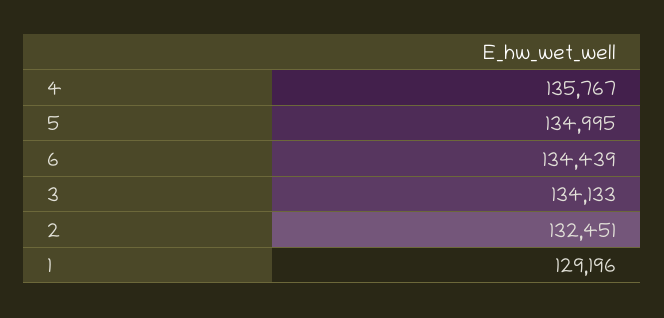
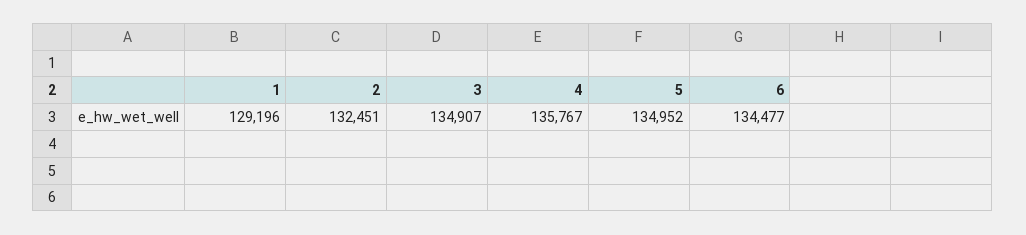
  {
    "4": 135767,
-   "5": 134995,
+   "5": 134952,
-   "6": 134439,
+   "6": 134477,
-   "3": 134133,
+   "3": 134907,
    "2": 132451,
    "1": 129196
  }

